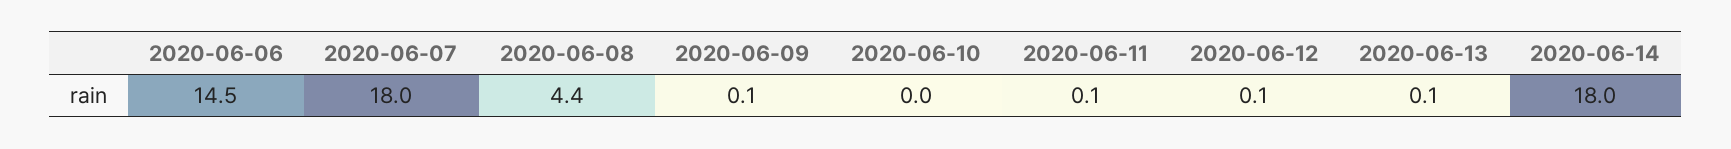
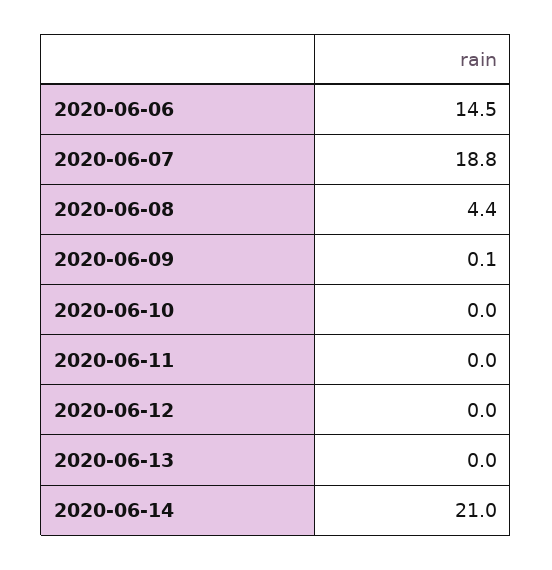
  {
    "2020-06-06": 14.5,
-   "2020-06-07": 18,
+   "2020-06-07": 18.8,
    "2020-06-08": 4.4,
    "2020-06-09": 0.1,
    "2020-06-10": 0,
-   "2020-06-11": 0.1,
+   "2020-06-11": 0,
-   "2020-06-12": 0.1,
+   "2020-06-12": 0,
-   "2020-06-13": 0.1,
+   "2020-06-13": 0,
-   "2020-06-14": 18
+   "2020-06-14": 21
  }

